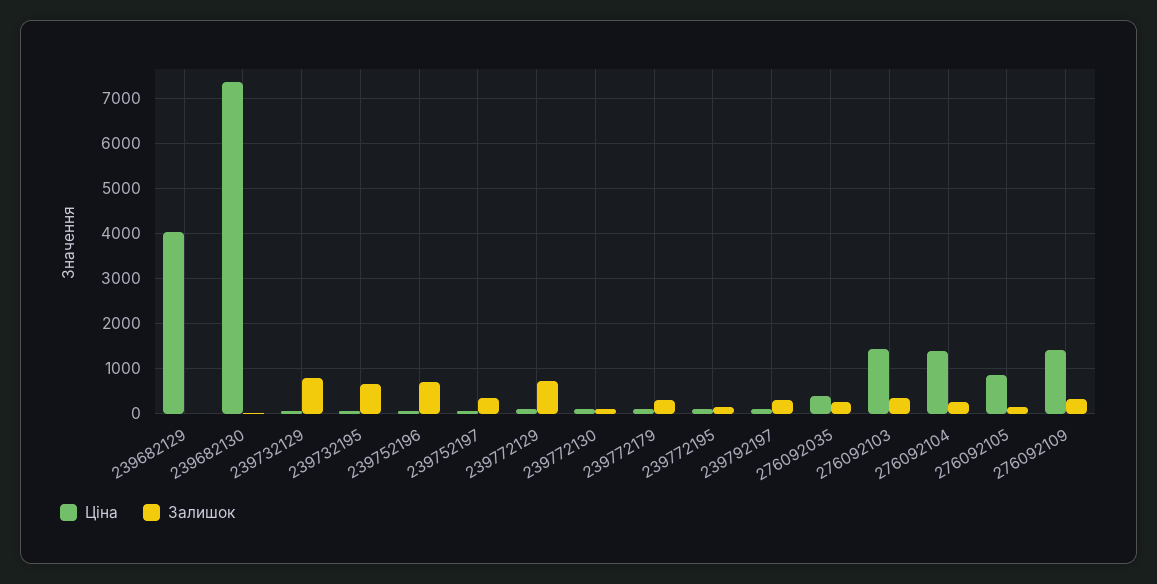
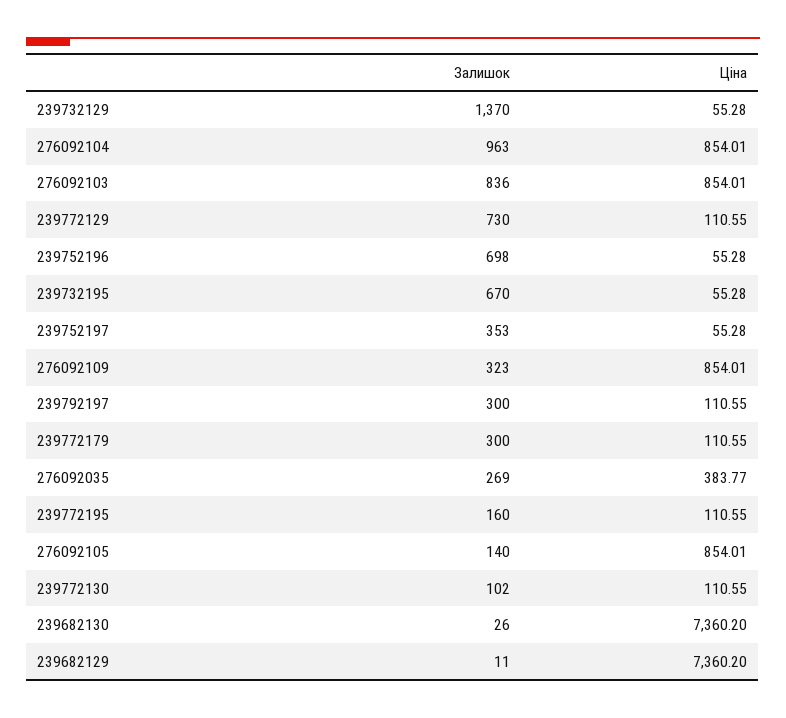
  {
    "Ціна": {
-     "239682129": 4000,
+     "239682129": 7360.2,
      "239682130": 7360.2,
      "239732129": 55.28,
      "239732195": 55.28,
      "239752196": 55.28,
      "239752197": 55.28,
      "239772129": 110.55,
      "239772130": 110.55,
      "239772179": 110.55,
      "239772195": 110.55,
      "239792197": 110.55,
      "276092035": 383.77,
-     "276092103": 1400,
+     "276092103": 854.01,
-     "276092104": 1400,
+     "276092104": 854.01,
      "276092105": 854.01,
-     "276092109": 1400
+     "276092109": 854.01
    },
    "Залишок": {
      "239682129": 11,
      "239682130": 26,
-     "239732129": 800,
+     "239732129": 1370,
      "239732195": 670,
      "239752196": 698,
      "239752197": 353,
      "239772129": 730,
      "239772130": 102,
      "239772179": 300,
      "239772195": 160,
      "239792197": 300,
      "276092035": 269,
-     "276092103": 400,
+     "276092103": 836,
-     "276092104": 200,
+     "276092104": 963,
      "276092105": 140,
      "276092109": 323
    }
  }

